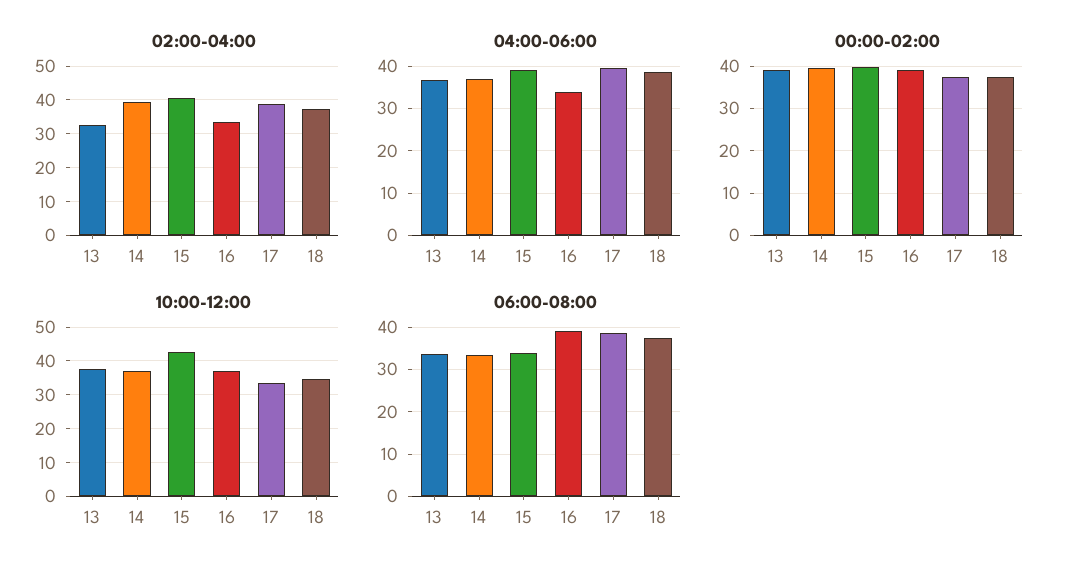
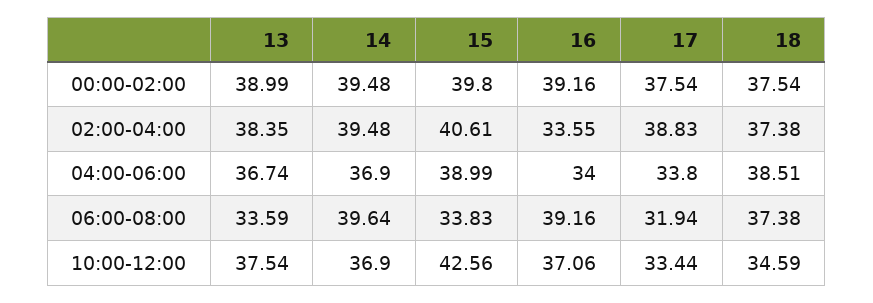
  {
    "02:00-04:00": {
-     "13": 32,
+     "13": 38.35,
      "14": 39.48,
      "15": 40.61,
      "16": 33.55,
      "17": 38.83,
      "18": 37.38
    },
    "04:00-06:00": {
      "13": 36.74,
      "14": 36.9,
      "15": 38.99,
      "16": 34,
-     "17": 40,
+     "17": 33.8,
      "18": 38.51
    },
    "00:00-02:00": {
      "13": 38.99,
      "14": 39.48,
      "15": 39.8,
      "16": 39.16,
      "17": 37.54,
      "18": 37.54
    },
    "10:00-12:00": {
      "13": 37.54,
      "14": 36.9,
      "15": 42.56,
      "16": 37.06,
      "17": 33.44,
      "18": 34.59
    },
    "06:00-08:00": {
      "13": 33.59,
-     "14": 34,
+     "14": 39.64,
      "15": 33.83,
      "16": 39.16,
-     "17": 38,
+     "17": 31.94,
      "18": 37.38
    }
  }

